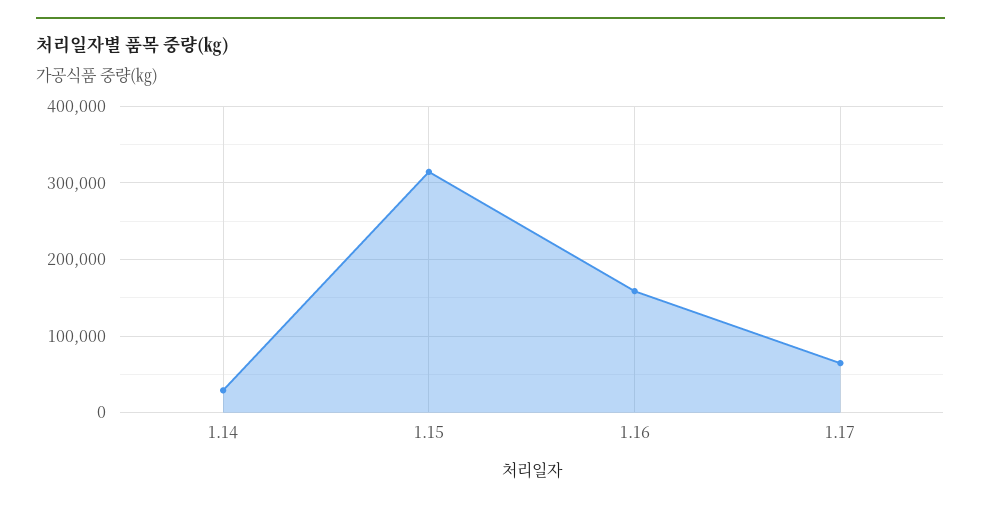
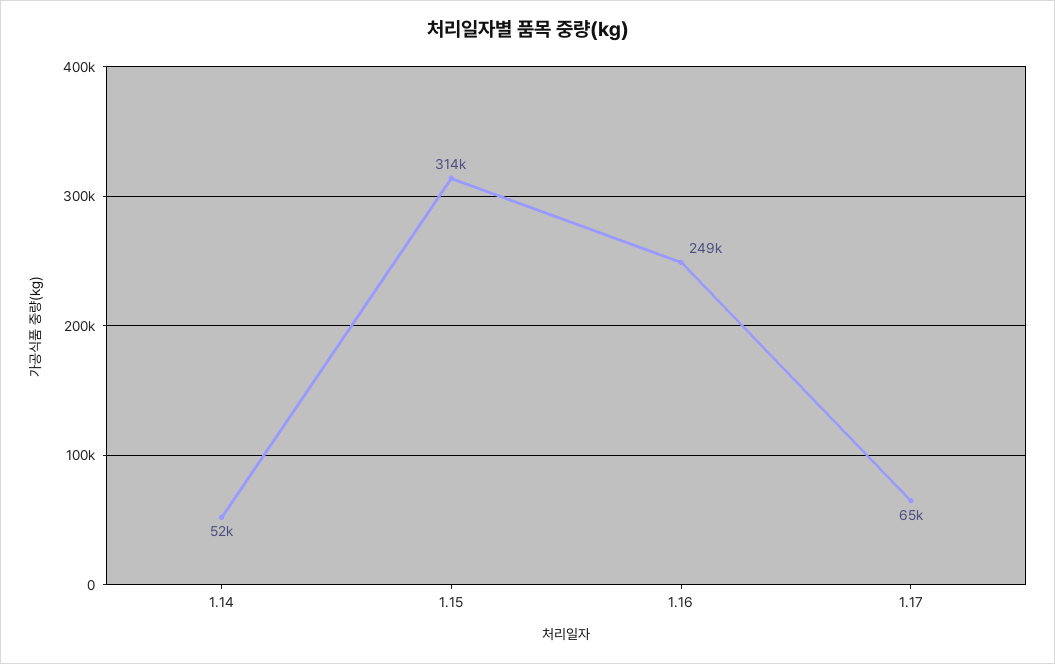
  {
-   "1.14": 30000,
+   "1.14": 52000,
    "1.15": 314000,
-   "1.16": 160000,
+   "1.16": 249000,
    "1.17": 65000
  }

